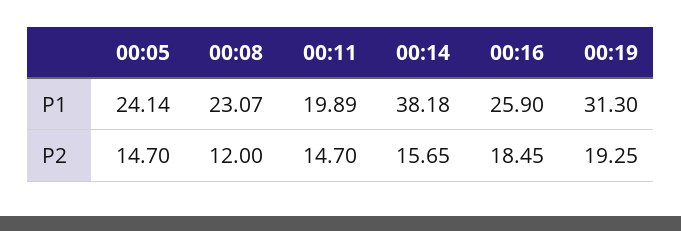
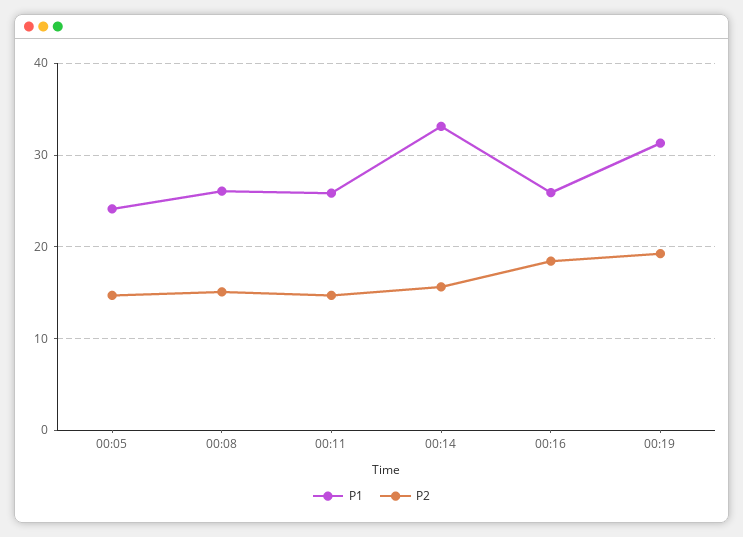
  {
    "P1": {
      "00:05": 24.14,
-     "00:08": 23.07,
+     "00:08": 26,
-     "00:11": 19.89,
+     "00:11": 26,
-     "00:14": 38.18,
+     "00:14": 33,
      "00:16": 25.9,
      "00:19": 31.3
    },
    "P2": {
      "00:05": 14.7,
-     "00:08": 12,
+     "00:08": 15,
      "00:11": 14.7,
      "00:14": 15.65,
      "00:16": 18.45,
      "00:19": 19.25
    }
  }

